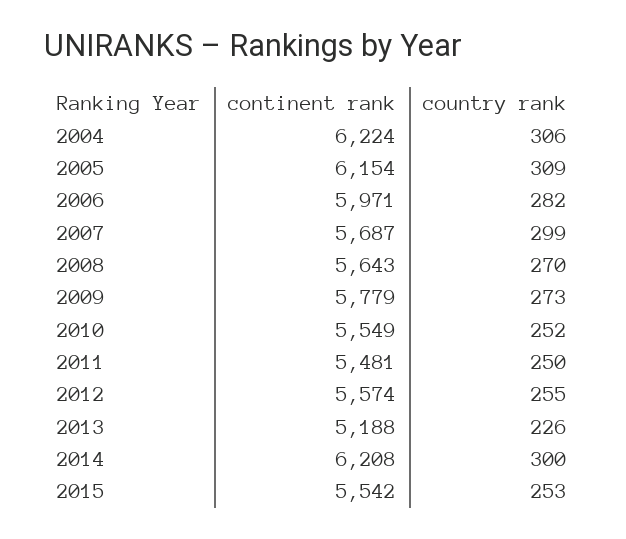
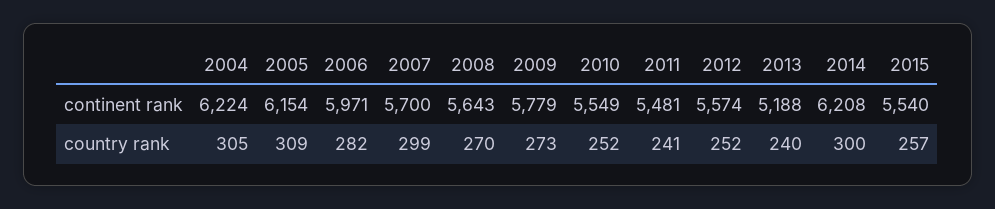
  {
    "continent rank": {
      "2004": 6224,
      "2005": 6154,
      "2006": 5971,
-     "2007": 5687,
+     "2007": 5700,
      "2008": 5643,
      "2009": 5779,
      "2010": 5549,
      "2011": 5481,
      "2012": 5574,
      "2013": 5188,
      "2014": 6208,
-     "2015": 5542
+     "2015": 5540
    },
    "country rank": {
-     "2004": 306,
+     "2004": 305,
      "2005": 309,
      "2006": 282,
      "2007": 299,
      "2008": 270,
      "2009": 273,
      "2010": 252,
-     "2011": 250,
+     "2011": 241,
-     "2012": 255,
+     "2012": 252,
-     "2013": 226,
+     "2013": 240,
      "2014": 300,
-     "2015": 253
+     "2015": 257
    }
  }

